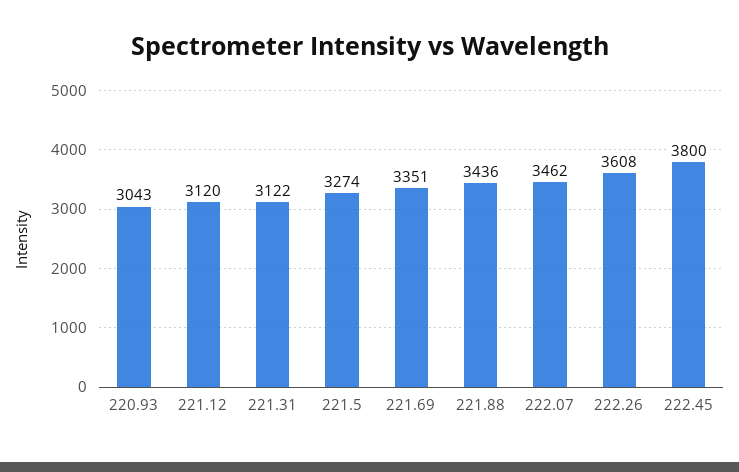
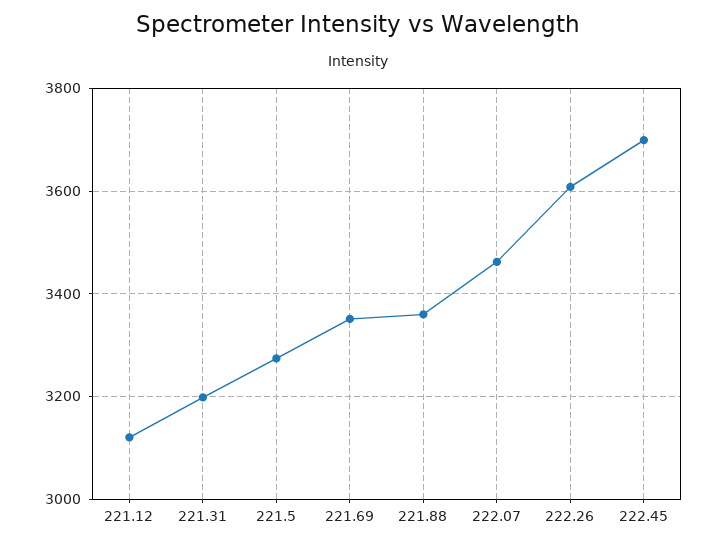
  {
-   "220.93": 3043,
    "221.12": 3120,
-   "221.31": 3122,
+   "221.31": 3200,
    "221.5": 3274,
    "221.69": 3351,
-   "221.88": 3436,
+   "221.88": 3360,
    "222.07": 3462,
    "222.26": 3608,
-   "222.45": 3800
+   "222.45": 3700
  }

